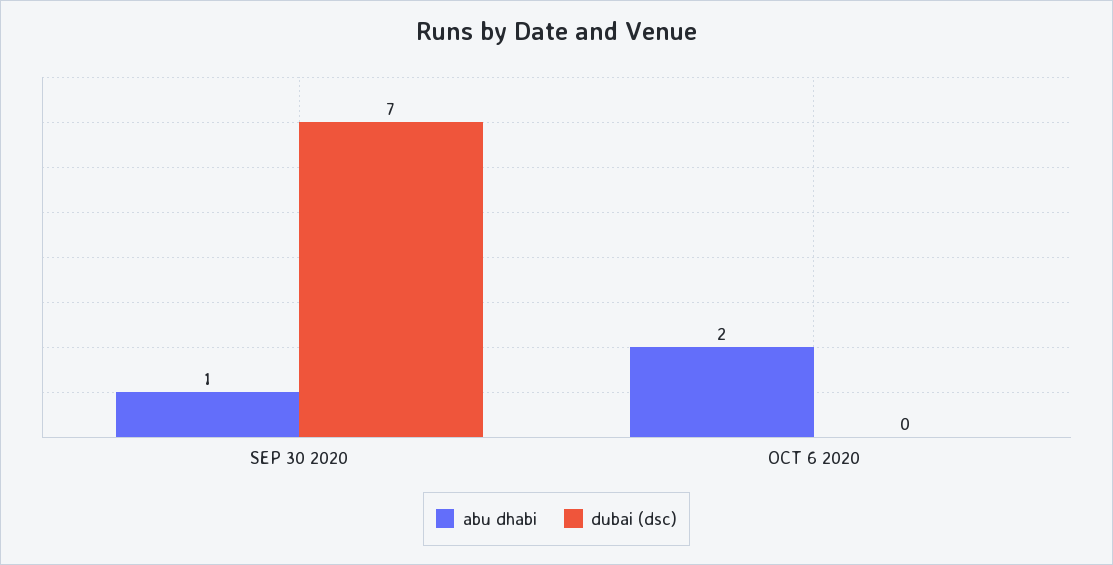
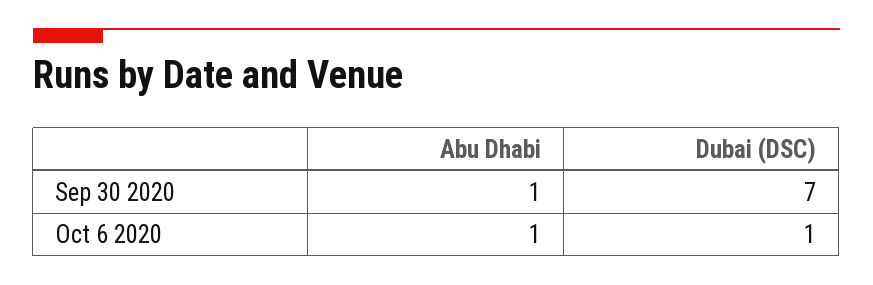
  {
    "abu dhabi": {
      "SEP 30 2020": 1,
-     "OCT 6 2020": 2
+     "OCT 6 2020": 1
    },
    "dubai (dsc)": {
      "SEP 30 2020": 7,
-     "OCT 6 2020": 0
+     "OCT 6 2020": 1
    }
  }

